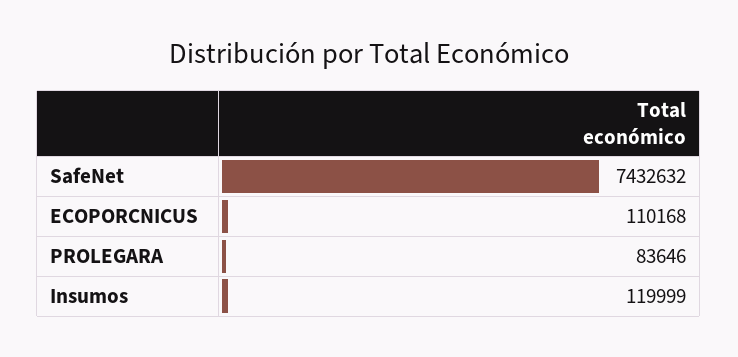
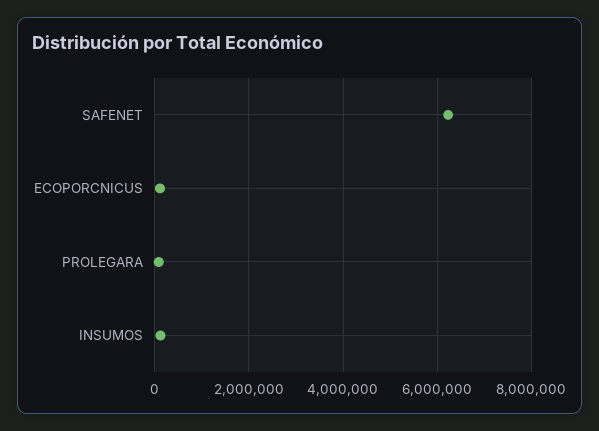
  {
-   "SafeNet": 7432632,
+   "SafeNet": 6200000,
    "ECOPORCNICUS": 110168,
    "PROLEGARA": 83646,
    "Insumos": 119999
  }

